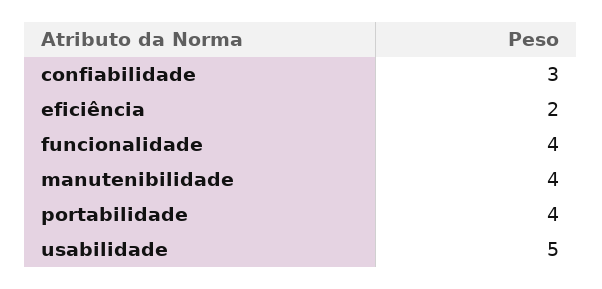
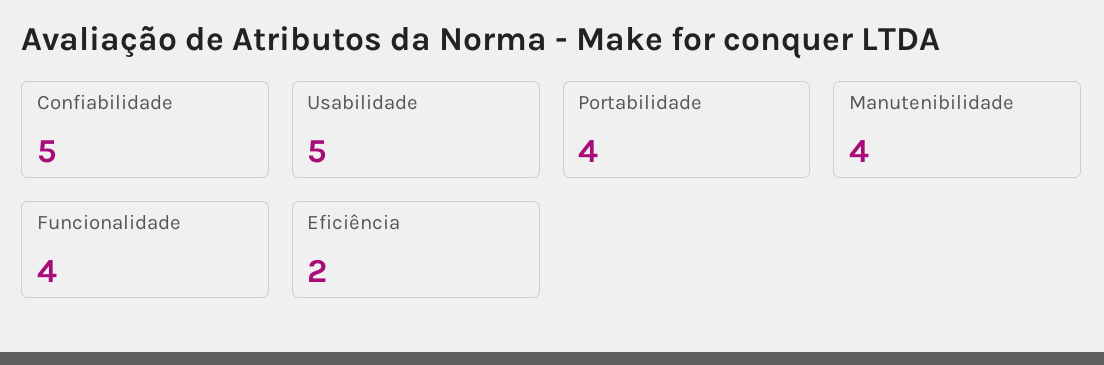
  {
-   "confiabilidade": 3,
+   "confiabilidade": 5,
    "eficiência": 2,
    "funcionalidade": 4,
    "manutenibilidade": 4,
    "portabilidade": 4,
    "usabilidade": 5
  }

